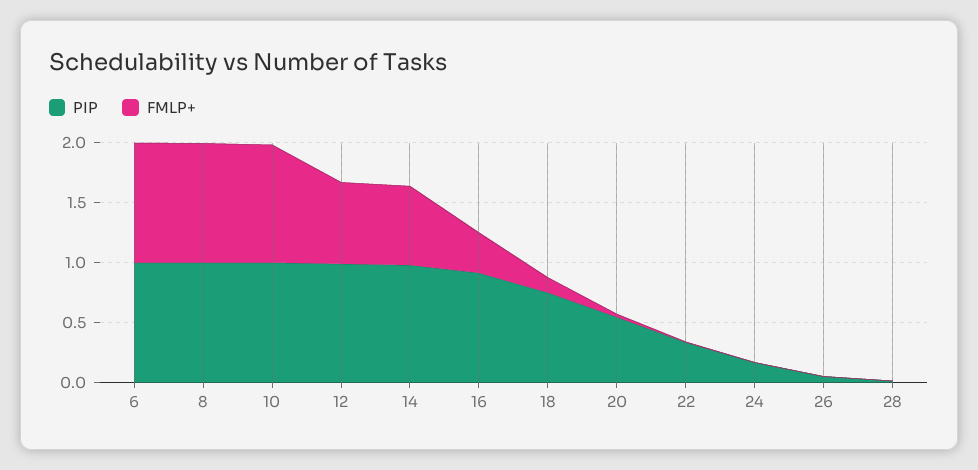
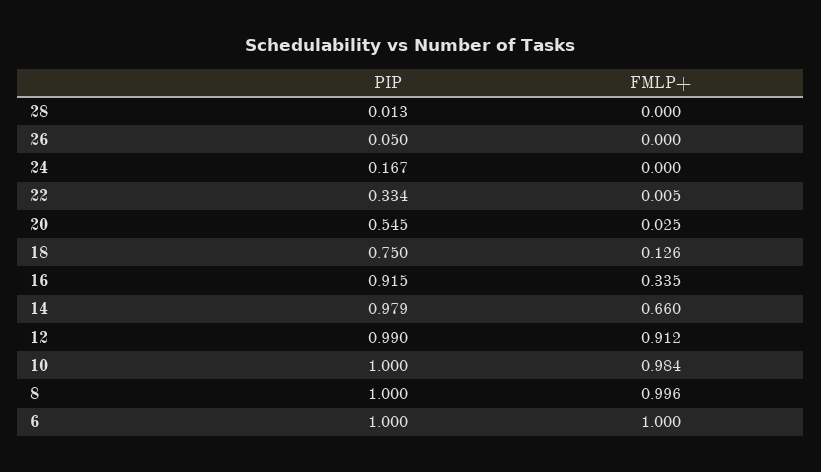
  {
    "PIP": {
      "6": 1,
      "8": 1,
      "10": 1,
      "12": 0.99,
      "14": 0.979,
      "16": 0.915,
      "18": 0.75,
      "20": 0.545,
      "22": 0.334,
      "24": 0.167,
      "26": 0.05,
      "28": 0.013
    },
    "FMLP+": {
      "6": 1,
      "8": 0.996,
      "10": 0.984,
-     "12": 0.7,
+     "12": 0.912,
      "14": 0.66,
      "16": 0.335,
      "18": 0.126,
      "20": 0.025,
      "22": 0.005,
      "24": 0,
      "26": 0,
      "28": 0
    }
  }

